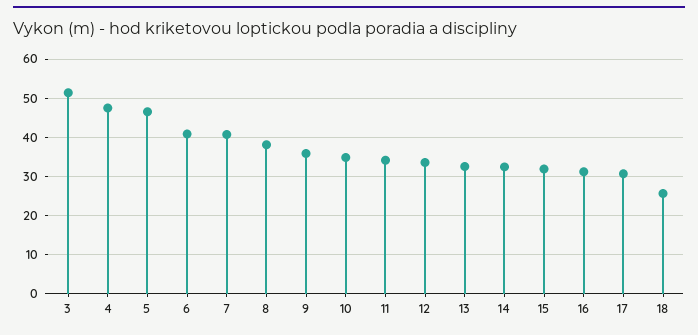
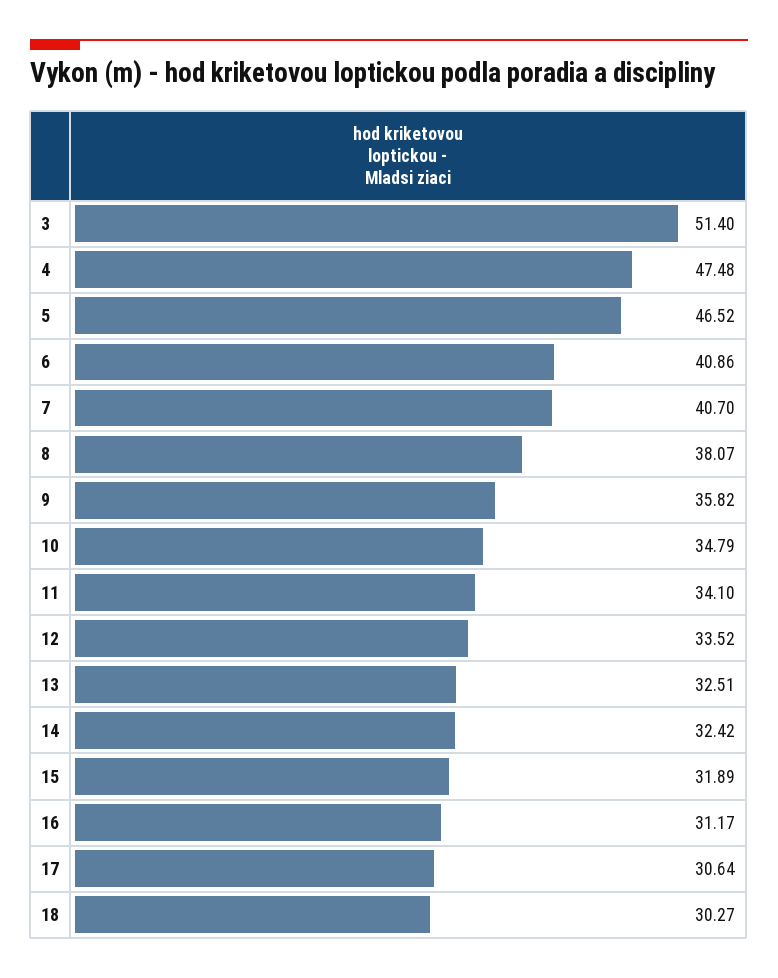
  {
    "3": 51.4,
    "4": 47.48,
    "5": 46.52,
    "6": 40.86,
    "7": 40.7,
    "8": 38.07,
    "9": 35.82,
    "10": 34.79,
    "11": 34.1,
    "12": 33.52,
    "13": 32.51,
    "14": 32.42,
    "15": 31.89,
    "16": 31.17,
    "17": 30.64,
-   "18": 26
+   "18": 30.27
  }

